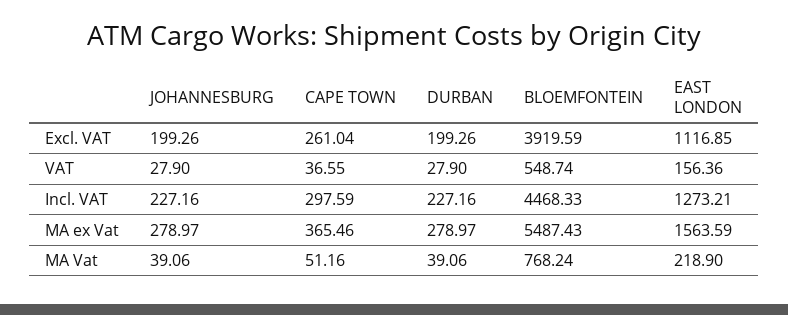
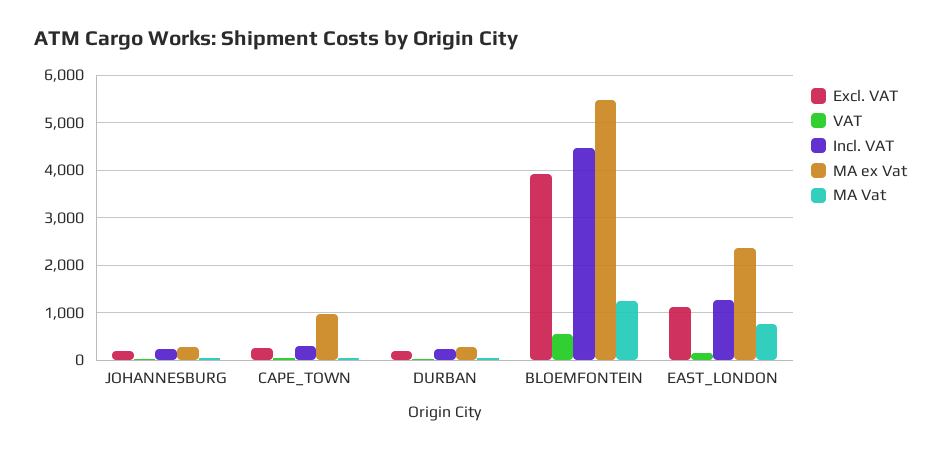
  {
    "Excl. VAT": {
      "JOHANNESBURG": 199.26,
      "CAPE TOWN": 261.04,
      "DURBAN": 199.26,
      "BLOEMFONTEIN": 3919.59,
      "EAST LONDON": 1116.85
    },
    "VAT": {
      "JOHANNESBURG": 27.9,
      "CAPE TOWN": 36.55,
      "DURBAN": 27.9,
      "BLOEMFONTEIN": 548.74,
      "EAST LONDON": 156.36
    },
    "Incl. VAT": {
      "JOHANNESBURG": 227.16,
      "CAPE TOWN": 297.59,
      "DURBAN": 227.16,
      "BLOEMFONTEIN": 4468.33,
      "EAST LONDON": 1273.21
    },
    "MA ex Vat": {
      "JOHANNESBURG": 278.97,
-     "CAPE TOWN": 365.46,
+     "CAPE TOWN": 1000,
      "DURBAN": 278.97,
      "BLOEMFONTEIN": 5487.43,
-     "EAST LONDON": 1563.59
+     "EAST LONDON": 2400
    },
    "MA Vat": {
      "JOHANNESBURG": 39.06,
      "CAPE TOWN": 51.16,
      "DURBAN": 39.06,
-     "BLOEMFONTEIN": 768.24,
+     "BLOEMFONTEIN": 1200,
-     "EAST LONDON": 218.9
+     "EAST LONDON": 800
    }
  }

